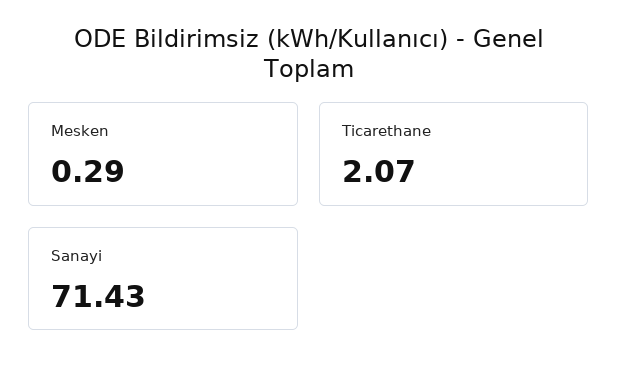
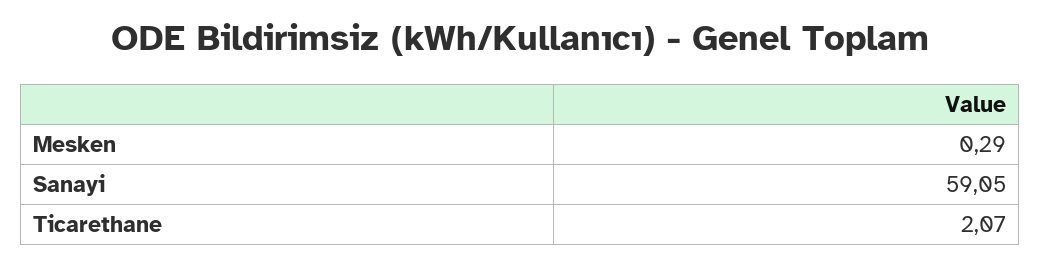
  {
    "Mesken": 0.29,
    "Ticarethane": 2.07,
-   "Sanayi": 71.43
+   "Sanayi": 59.05
  }

